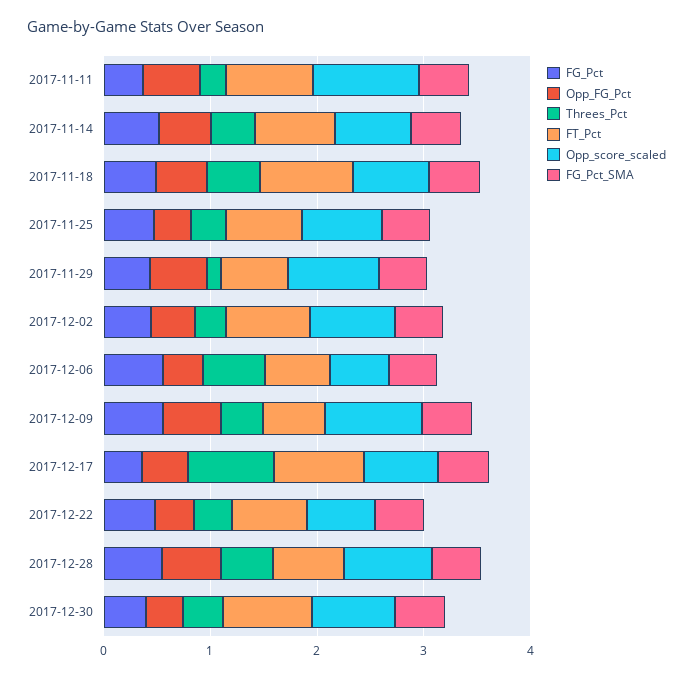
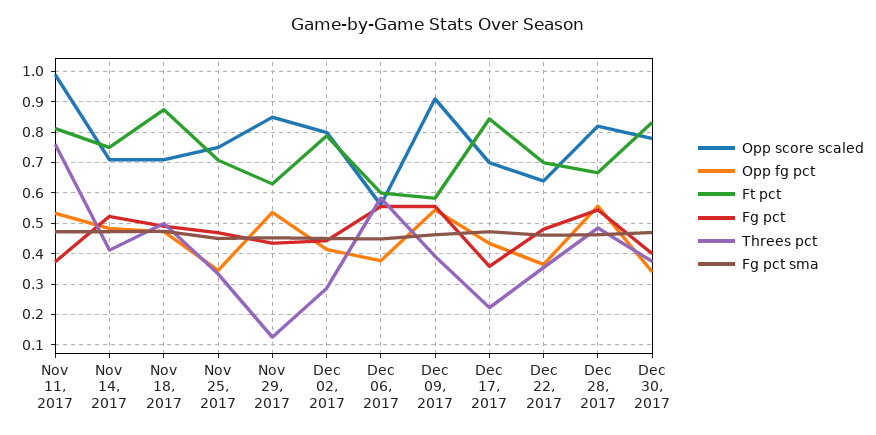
  {
    "FG_Pct": {
      "2017-11-11": 0.38,
      "2017-11-14": 0.52,
      "2017-11-18": 0.5,
      "2017-11-25": 0.46,
      "2017-11-29": 0.44,
      "2017-12-02": 0.44,
      "2017-12-06": 0.56,
      "2017-12-09": 0.56,
      "2017-12-17": 0.36,
      "2017-12-22": 0.48,
      "2017-12-28": 0.54,
      "2017-12-30": 0.4
    },
    "Opp_FG_Pct": {
      "2017-11-11": 0.54,
      "2017-11-14": 0.48,
      "2017-11-18": 0.48,
      "2017-11-25": 0.34,
      "2017-11-29": 0.54,
      "2017-12-02": 0.42,
      "2017-12-06": 0.38,
      "2017-12-09": 0.54,
      "2017-12-17": 0.44,
      "2017-12-22": 0.36,
      "2017-12-28": 0.56,
      "2017-12-30": 0.34
    },
    "Threes_Pct": {
-     "2017-11-11": 0.2,
+     "2017-11-11": 0.76,
      "2017-11-14": 0.42,
      "2017-11-18": 0.5,
      "2017-11-25": 0.34,
      "2017-11-29": 0.12,
      "2017-12-02": 0.28,
      "2017-12-06": 0.58,
      "2017-12-09": 0.4,
-     "2017-12-17": 0.8,
+     "2017-12-17": 0.22,
      "2017-12-22": 0.36,
      "2017-12-28": 0.48,
      "2017-12-30": 0.38
    },
    "FT_Pct": {
      "2017-11-11": 0.82,
      "2017-11-14": 0.76,
      "2017-11-18": 0.88,
      "2017-11-25": 0.7,
      "2017-11-29": 0.64,
      "2017-12-02": 0.78,
      "2017-12-06": 0.6,
      "2017-12-09": 0.58,
      "2017-12-17": 0.84,
      "2017-12-22": 0.7,
      "2017-12-28": 0.66,
      "2017-12-30": 0.84
    },
    "Opp_score_scaled": {
      "2017-11-11": 1,
      "2017-11-14": 0.72,
      "2017-11-18": 0.72,
      "2017-11-25": 0.76,
      "2017-11-29": 0.86,
      "2017-12-02": 0.8,
      "2017-12-06": 0.56,
      "2017-12-09": 0.92,
      "2017-12-17": 0.7,
      "2017-12-22": 0.64,
      "2017-12-28": 0.82,
      "2017-12-30": 0.78
    },
    "FG_Pct_SMA": {
      "2017-11-11": 0.48,
      "2017-11-14": 0.48,
      "2017-11-18": 0.48,
      "2017-11-25": 0.46,
      "2017-11-29": 0.46,
      "2017-12-02": 0.46,
      "2017-12-06": 0.44,
      "2017-12-09": 0.46,
      "2017-12-17": 0.48,
      "2017-12-22": 0.46,
      "2017-12-28": 0.46,
      "2017-12-30": 0.48
    }
  }

